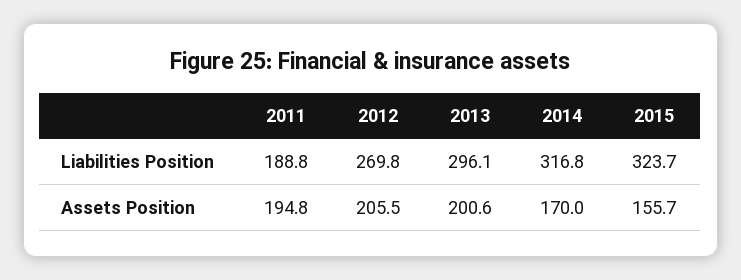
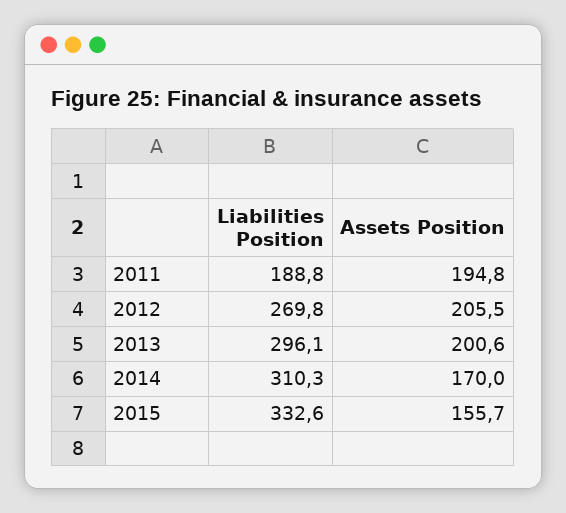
  {
    "2011": {
      "Liabilities Position": 188.8,
      "Assets Position": 194.8
    },
    "2012": {
      "Liabilities Position": 269.8,
      "Assets Position": 205.5
    },
    "2013": {
      "Liabilities Position": 296.1,
      "Assets Position": 200.6
    },
    "2014": {
-     "Liabilities Position": 316.8,
+     "Liabilities Position": 310.3,
      "Assets Position": 170
    },
    "2015": {
-     "Liabilities Position": 323.7,
+     "Liabilities Position": 332.6,
      "Assets Position": 155.7
    }
  }

